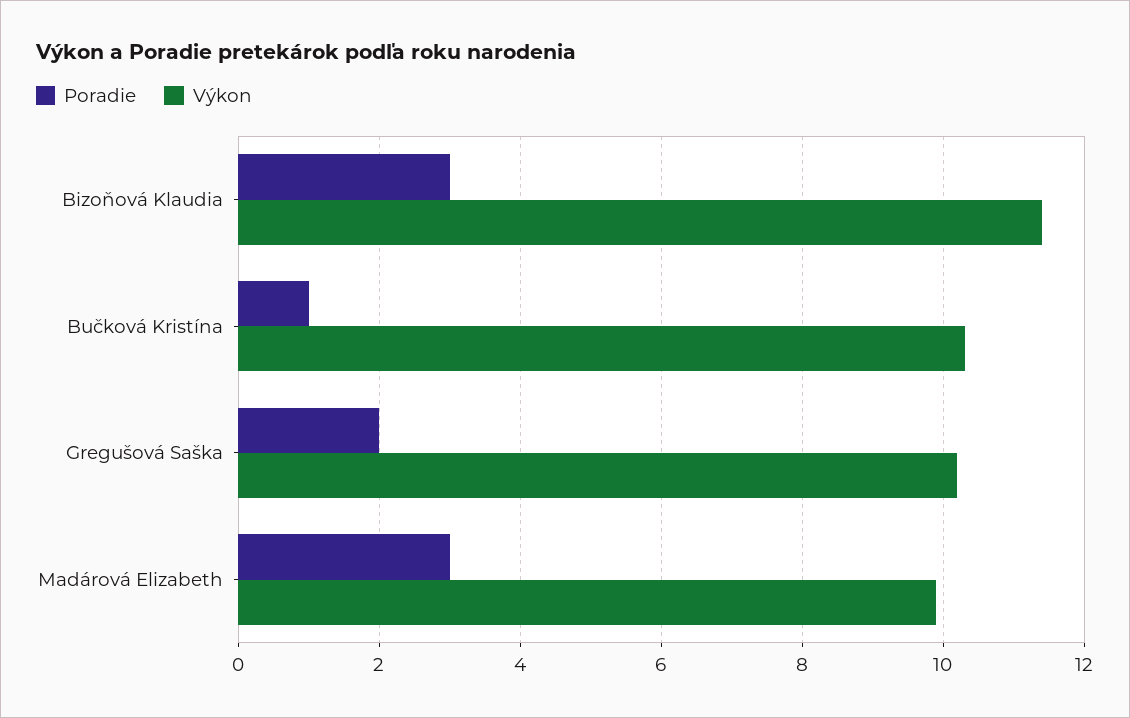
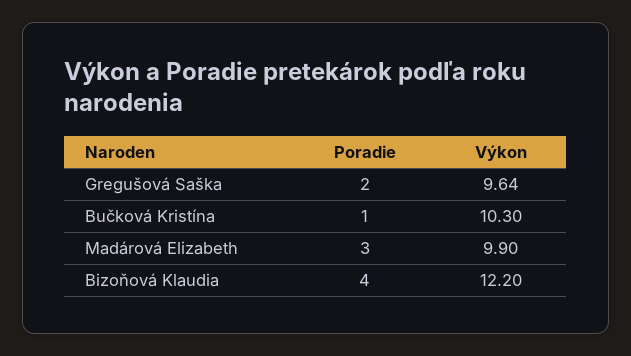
  {
    "Poradie": {
-     "Bizoňová Klaudia": 3,
+     "Bizoňová Klaudia": 4,
      "Bučková Kristína": 1,
      "Gregušová Saška": 2,
      "Madárová Elizabeth": 3
    },
    "Výkon": {
-     "Bizoňová Klaudia": 11.4,
+     "Bizoňová Klaudia": 12.2,
      "Bučková Kristína": 10.3,
-     "Gregušová Saška": 10.2,
+     "Gregušová Saška": 9.64,
      "Madárová Elizabeth": 9.9
    }
  }

